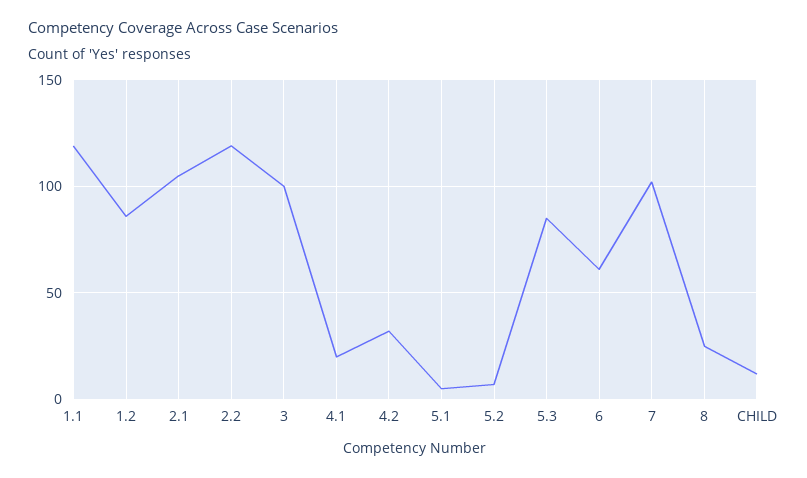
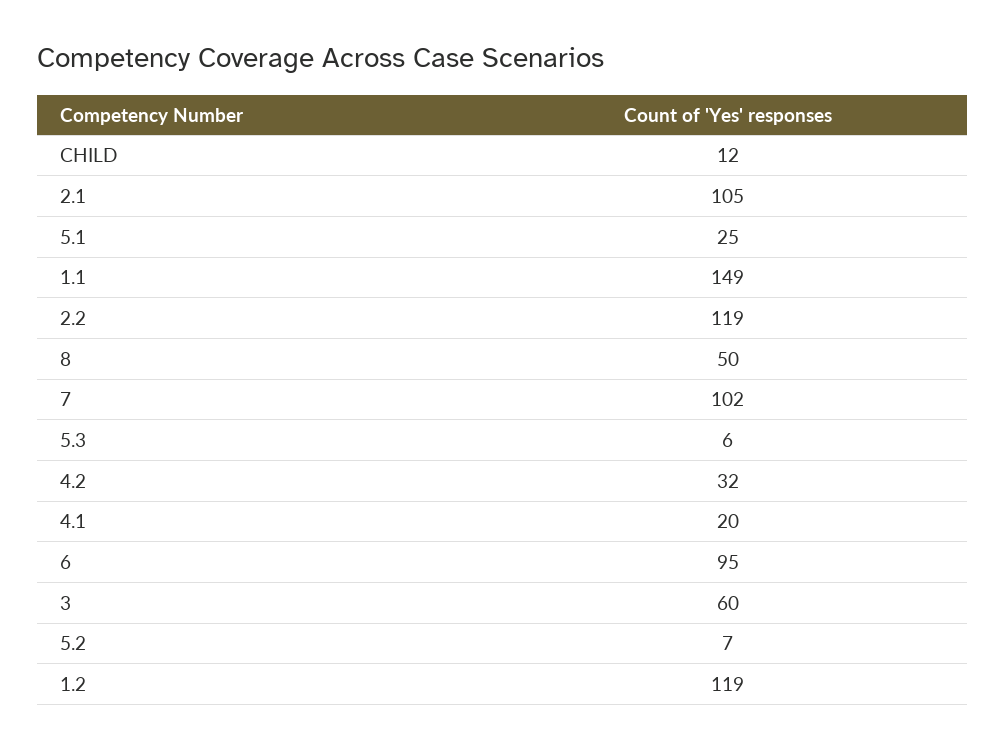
  {
-   "1.1": 120,
+   "1.1": 149,
-   "1.2": 85,
+   "1.2": 119,
    "2.1": 105,
    "2.2": 119,
-   "3": 100,
+   "3": 60,
    "4.1": 20,
    "4.2": 32,
-   "5.1": 5,
+   "5.1": 25,
    "5.2": 7,
-   "5.3": 85,
+   "5.3": 6,
-   "6": 60,
+   "6": 95,
    "7": 102,
-   "8": 25,
+   "8": 50,
    "CHILD": 12
  }

